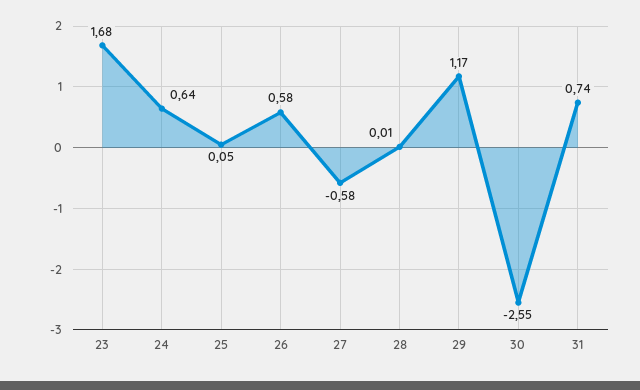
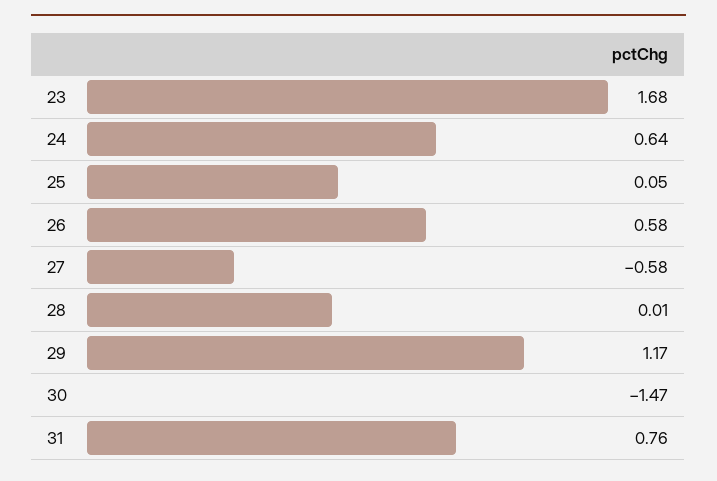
  {
    "23": 1.68,
    "24": 0.64,
    "25": 0.05,
    "26": 0.58,
    "27": -0.58,
    "28": 0.01,
    "29": 1.17,
-   "30": -2.55,
+   "30": -1.47,
-   "31": 0.74
+   "31": 0.76
  }

